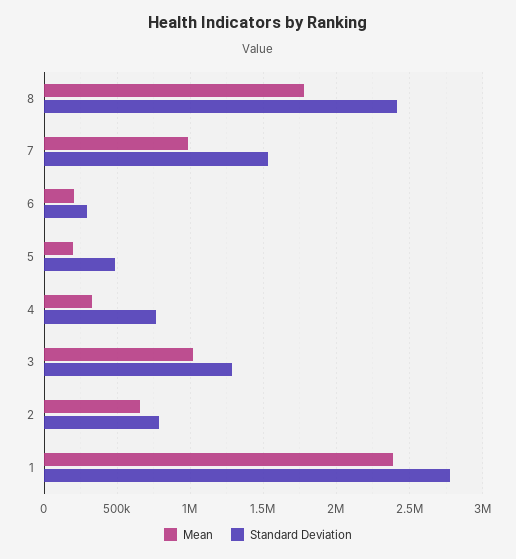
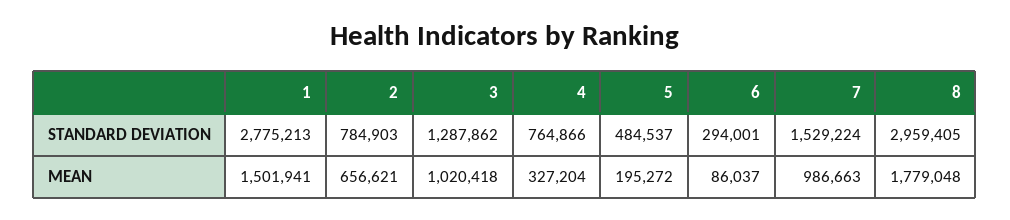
  {
    "Mean": {
      "8": 1779048,
      "7": 986663,
-     "6": 200000,
+     "6": 86037,
      "5": 195272,
      "4": 327204,
      "3": 1020418,
      "2": 656621,
-     "1": 2400000
+     "1": 1501941
    },
    "Standard Deviation": {
-     "8": 2400000,
+     "8": 2959405,
      "7": 1529224,
      "6": 294001,
      "5": 484537,
      "4": 764866,
      "3": 1287862,
      "2": 784903,
      "1": 2775213
    }
  }

